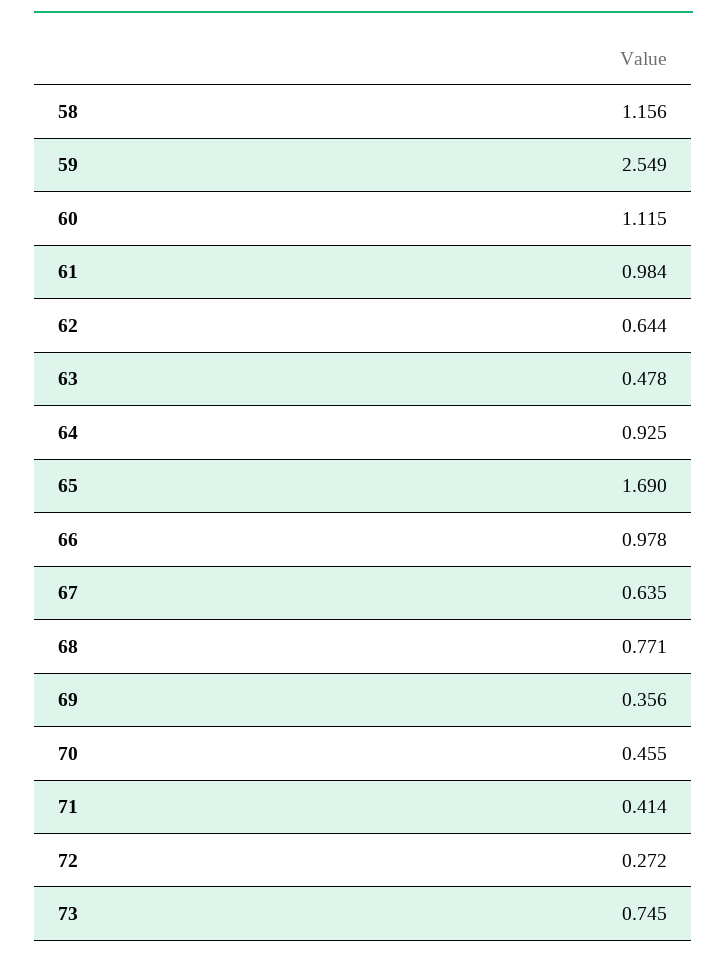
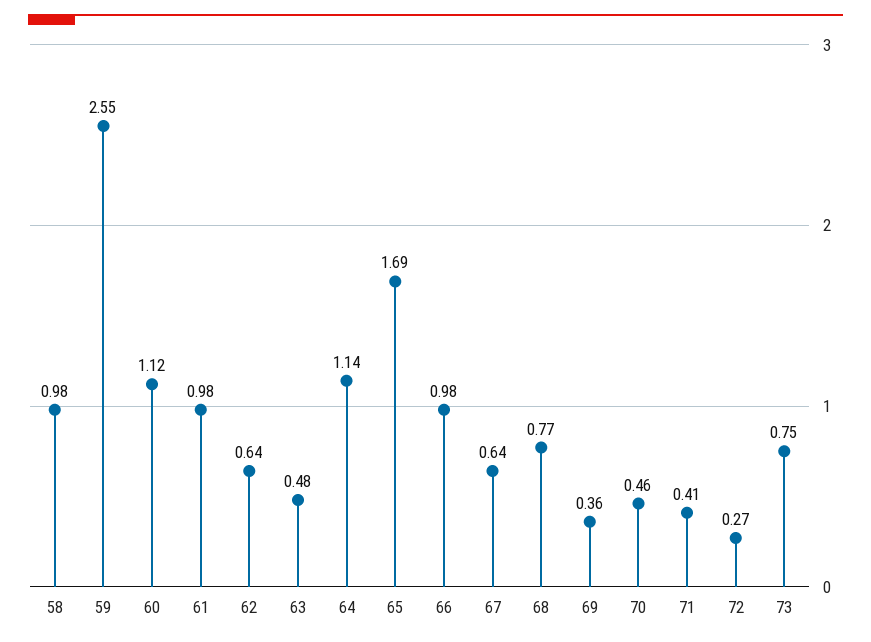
  {
-   "58": 1.156,
+   "58": 0.98,
    "59": 2.549,
    "60": 1.115,
    "61": 0.984,
    "62": 0.644,
    "63": 0.478,
-   "64": 0.925,
+   "64": 1.14,
    "65": 1.69,
    "66": 0.978,
    "67": 0.635,
    "68": 0.771,
    "69": 0.356,
    "70": 0.455,
    "71": 0.414,
    "72": 0.272,
    "73": 0.745
  }

